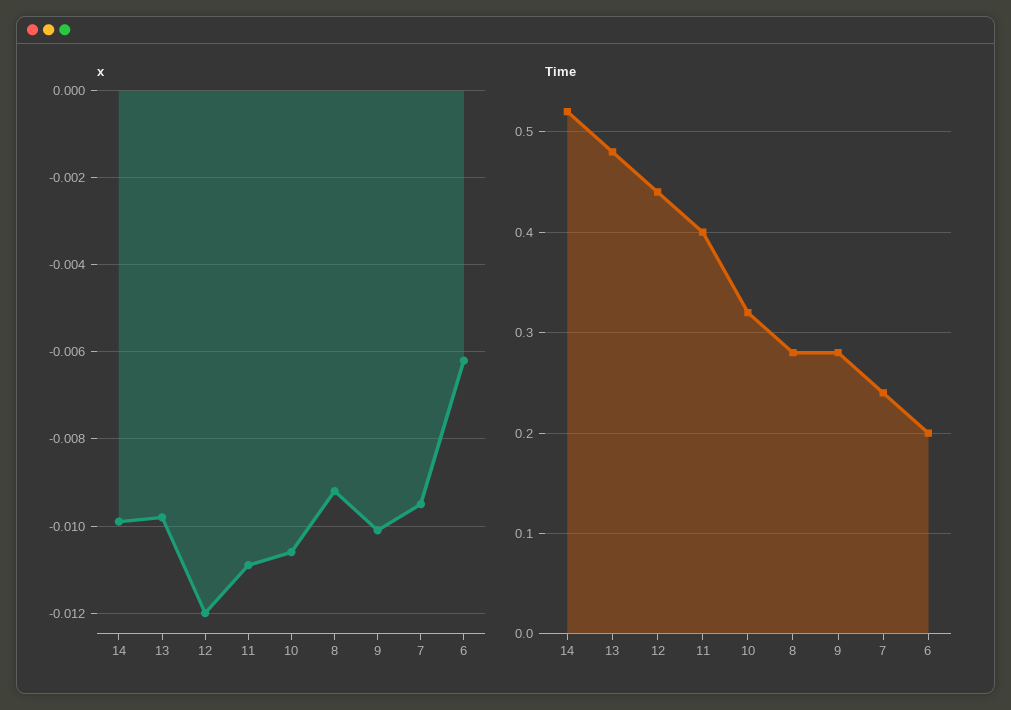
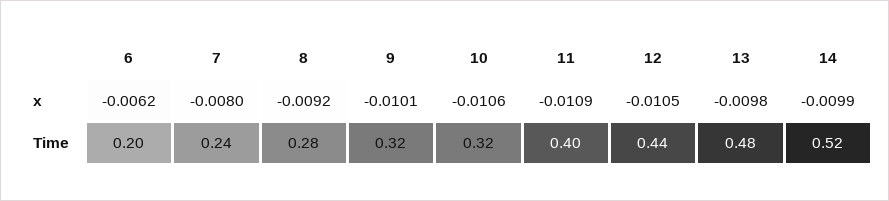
  {
    "x": {
      "14": -0.0099,
      "13": -0.0098,
-     "12": -0.012,
+     "12": -0.0105,
      "11": -0.0109,
      "10": -0.0106,
      "8": -0.0092,
      "9": -0.0101,
-     "7": -0.0095,
+     "7": -0.008,
      "6": -0.0062
    },
    "Time": {
      "14": 0.52,
      "13": 0.48,
      "12": 0.44,
      "11": 0.4,
      "10": 0.32,
      "8": 0.28,
-     "9": 0.28,
+     "9": 0.32,
      "7": 0.24,
      "6": 0.2
    }
  }

